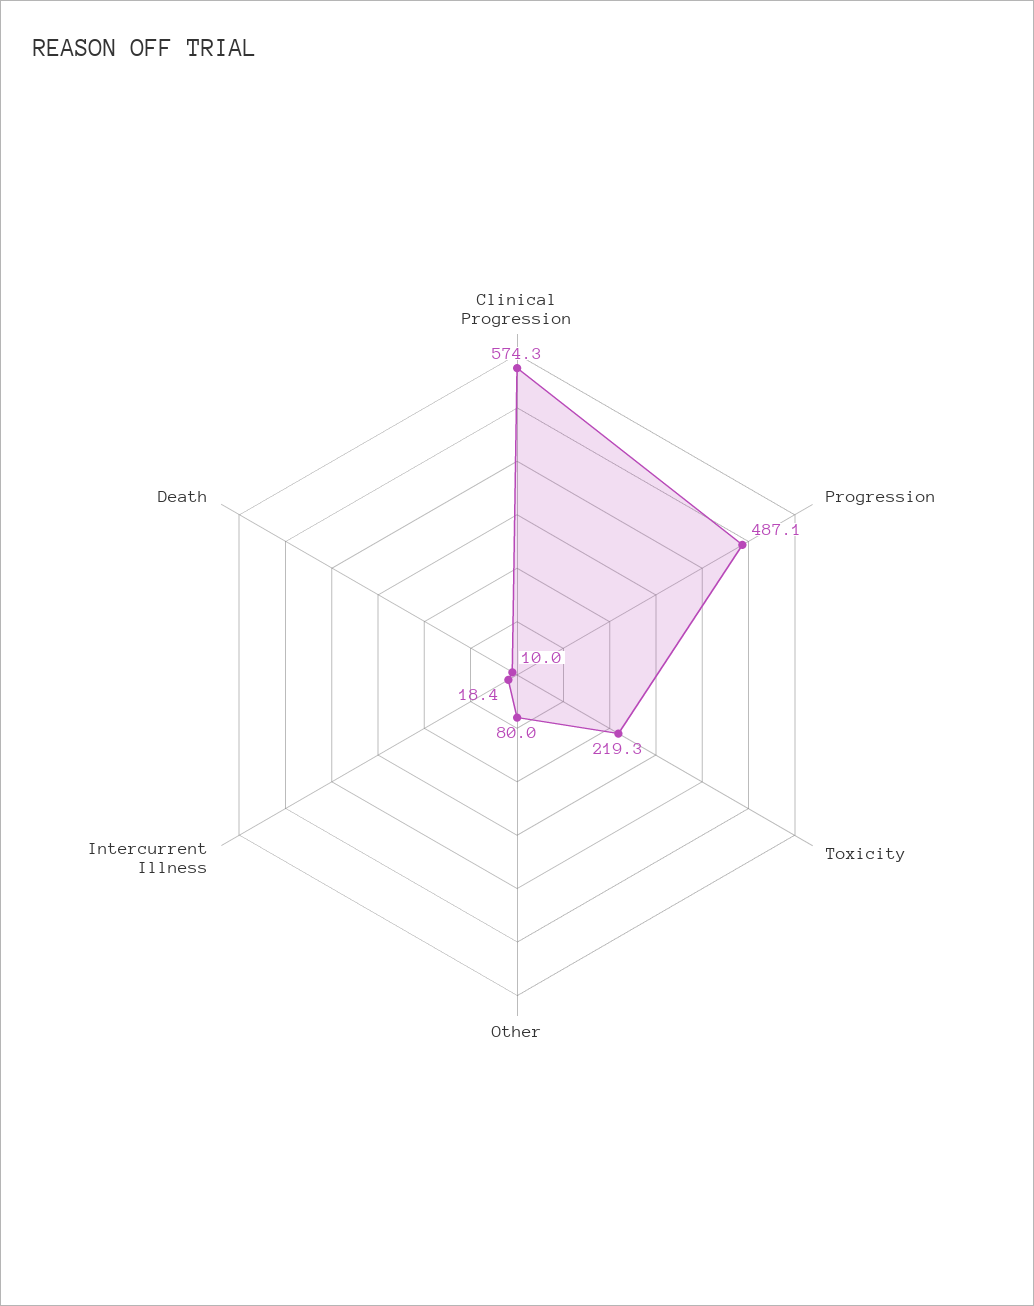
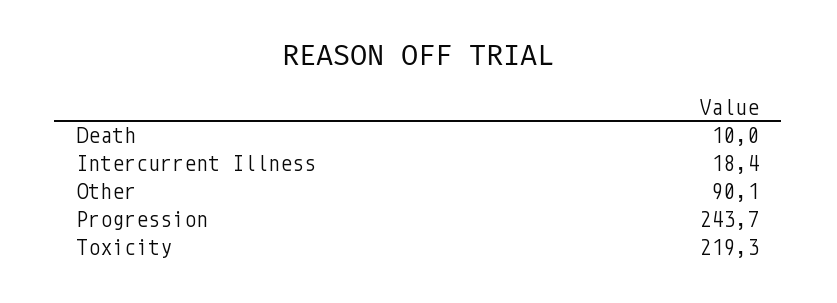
  {
-   "Clinical Progression": 574.3,
-   "Progression": 487.1,
+   "Progression": 243.7,
    "Toxicity": 219.3,
-   "Other": 80,
+   "Other": 90.1,
    "Intercurrent Illness": 18.4,
    "Death": 10
  }

